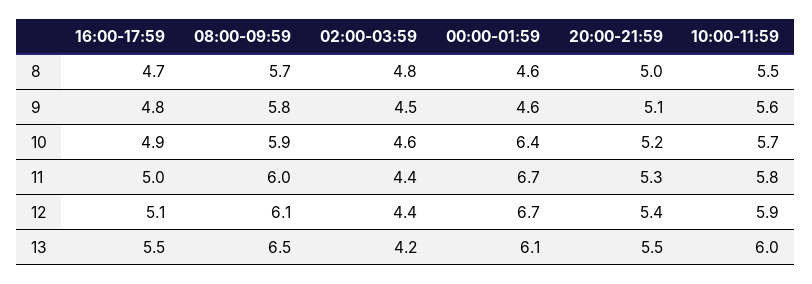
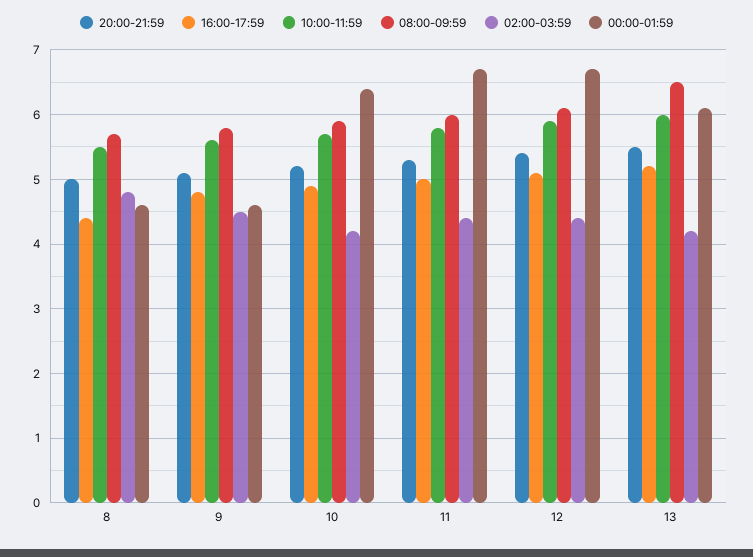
  {
    "16:00-17:59": {
-     "8": 4.7,
+     "8": 4.4,
      "9": 4.8,
      "10": 4.9,
      "11": 5,
      "12": 5.1,
-     "13": 5.5
+     "13": 5.2
    },
    "08:00-09:59": {
      "8": 5.7,
      "9": 5.8,
      "10": 5.9,
      "11": 6,
      "12": 6.1,
      "13": 6.5
    },
    "02:00-03:59": {
      "8": 4.8,
      "9": 4.5,
-     "10": 4.6,
+     "10": 4.2,
      "11": 4.4,
      "12": 4.4,
      "13": 4.2
    },
    "00:00-01:59": {
      "8": 4.6,
      "9": 4.6,
      "10": 6.4,
      "11": 6.7,
      "12": 6.7,
      "13": 6.1
    },
    "20:00-21:59": {
      "8": 5,
      "9": 5.1,
      "10": 5.2,
      "11": 5.3,
      "12": 5.4,
      "13": 5.5
    },
    "10:00-11:59": {
      "8": 5.5,
      "9": 5.6,
      "10": 5.7,
      "11": 5.8,
      "12": 5.9,
      "13": 6
    }
  }

